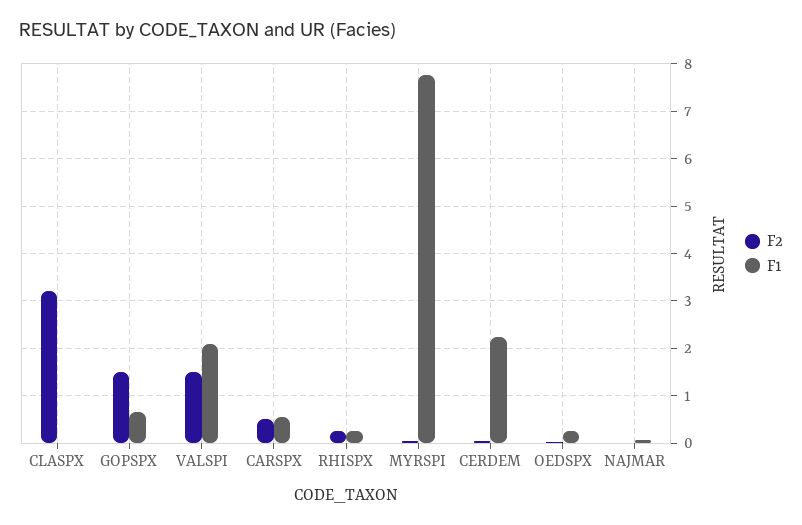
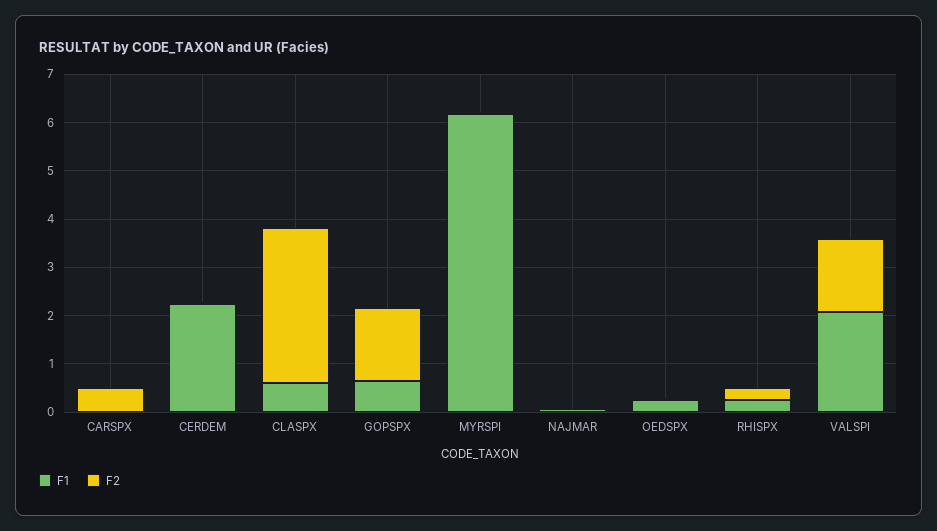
  {
    "F2": {
      "CLASPX": 3.2,
      "GOPSPX": 1.6,
      "VALSPI": 1.6,
      "CARSPX": 0.6,
      "RHISPX": 0.2,
      "MYRSPI": 0,
      "CERDEM": 0,
      "OEDSPX": 0,
      "NAJMAR": 0
    },
    "F1": {
-     "CLASPX": 0,
+     "CLASPX": 0.6,
      "GOPSPX": 0.6,
      "VALSPI": 2,
-     "CARSPX": 0.6,
+     "CARSPX": 0,
      "RHISPX": 0.2,
-     "MYRSPI": 7.8,
+     "MYRSPI": 6.2,
      "CERDEM": 2.2,
      "OEDSPX": 0.2,
      "NAJMAR": 0
    }
  }

